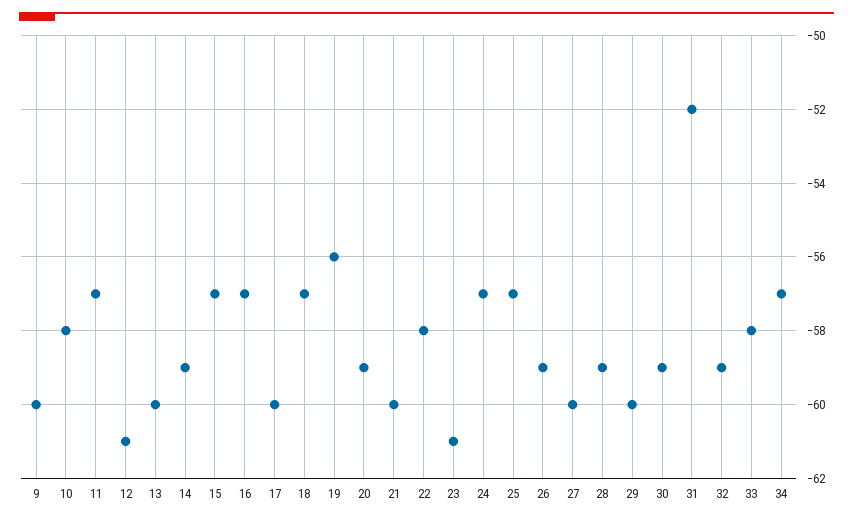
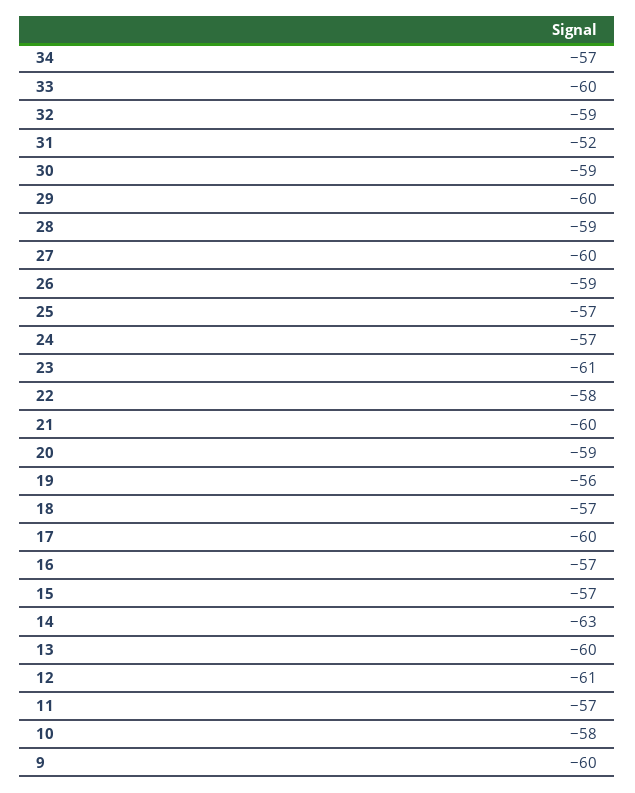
  {
    "9": -60,
    "10": -58,
    "11": -57,
    "12": -61,
    "13": -60,
-   "14": -59,
+   "14": -63,
    "15": -57,
    "16": -57,
    "17": -60,
    "18": -57,
    "19": -56,
    "20": -59,
    "21": -60,
    "22": -58,
    "23": -61,
    "24": -57,
    "25": -57,
    "26": -59,
    "27": -60,
    "28": -59,
    "29": -60,
    "30": -59,
    "31": -52,
    "32": -59,
-   "33": -58,
+   "33": -60,
    "34": -57
  }

